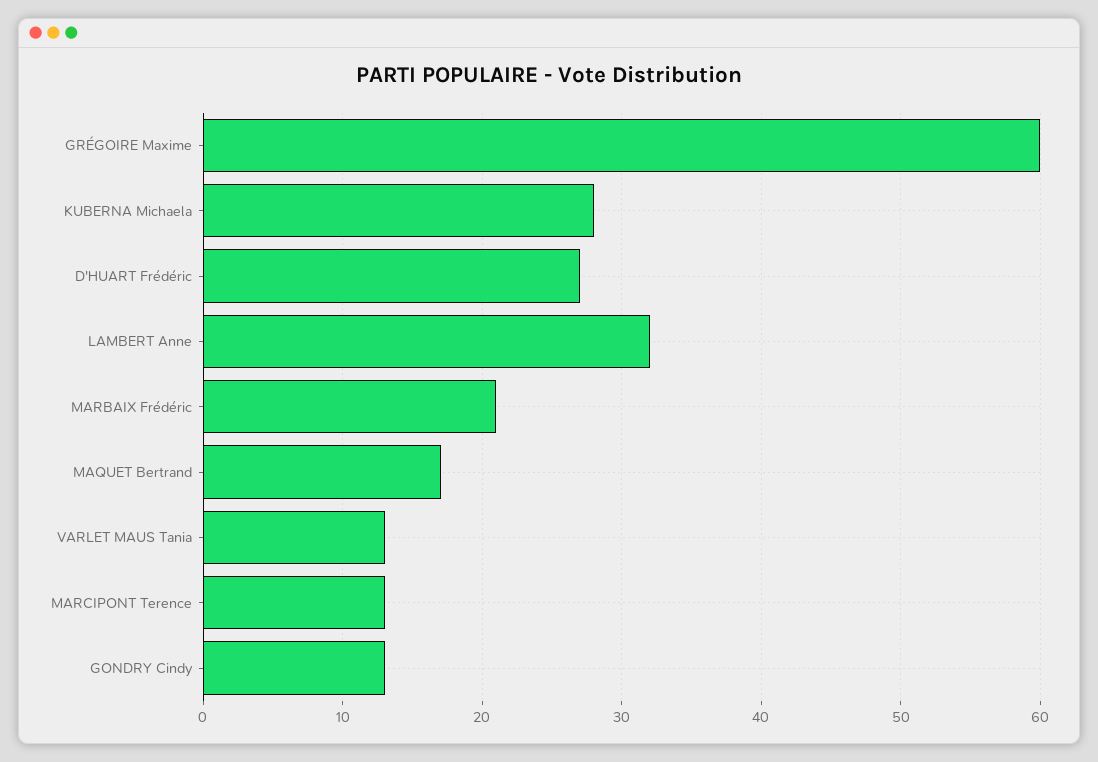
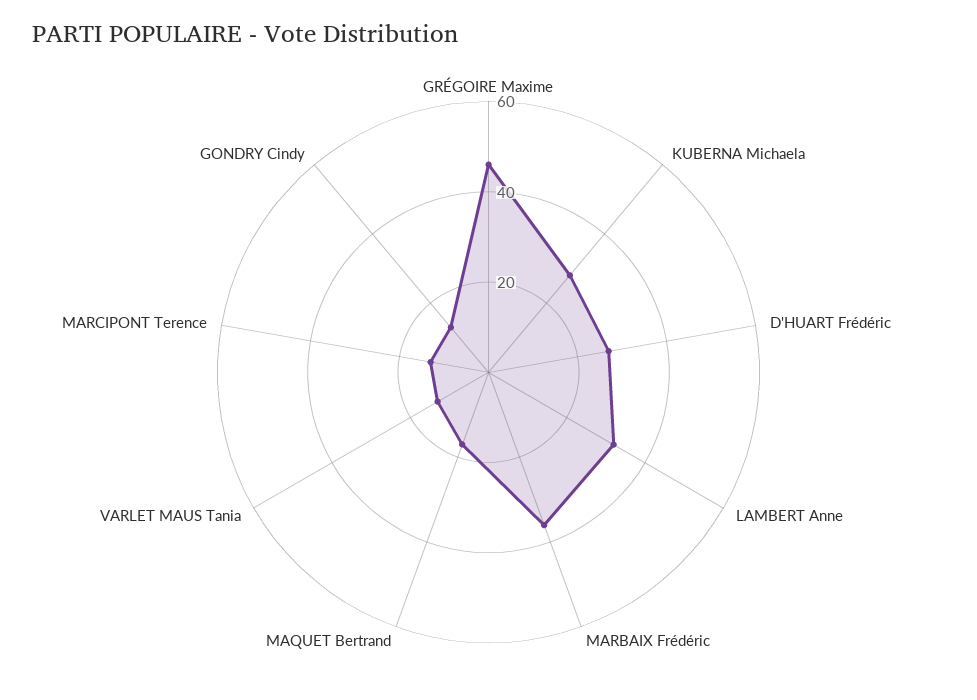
  {
-   "GRÉGOIRE Maxime": 60,
+   "GRÉGOIRE Maxime": 45,
    "KUBERNA Michaela": 28,
    "D'HUART Frédéric": 27,
    "LAMBERT Anne": 32,
-   "MARBAIX Frédéric": 21,
+   "MARBAIX Frédéric": 35,
    "MAQUET Bertrand": 17,
    "VARLET MAUS Tania": 13,
    "MARCIPONT Terence": 13,
    "GONDRY Cindy": 13
  }

